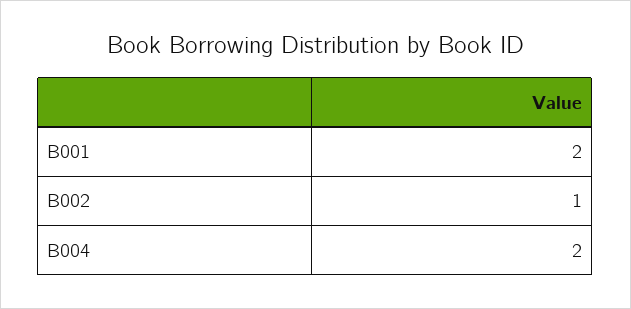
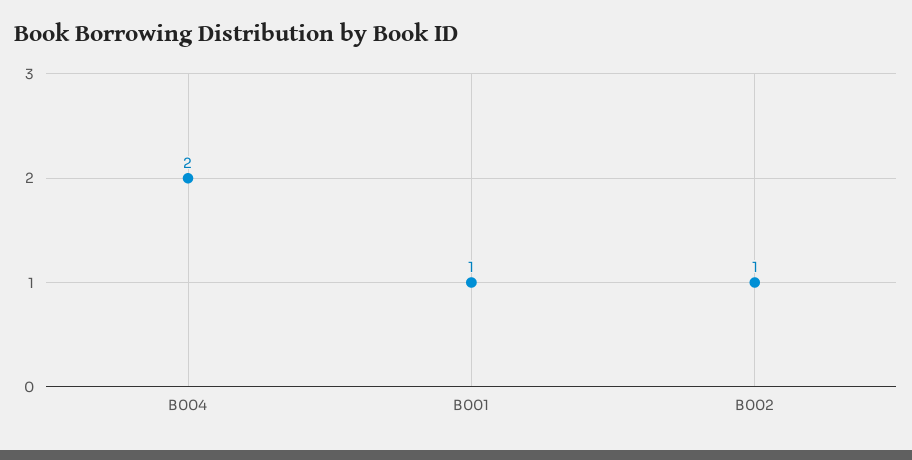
  {
-   "B001": 2,
+   "B001": 1,
    "B002": 1,
    "B004": 2
  }

